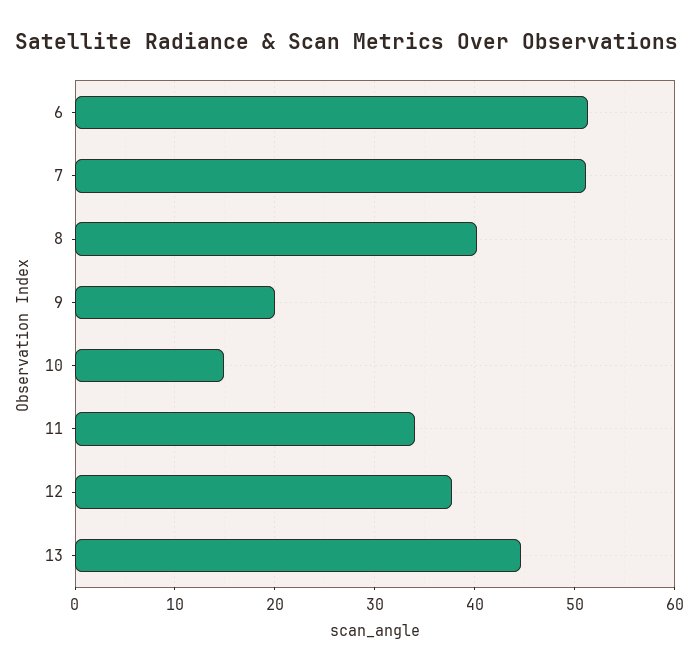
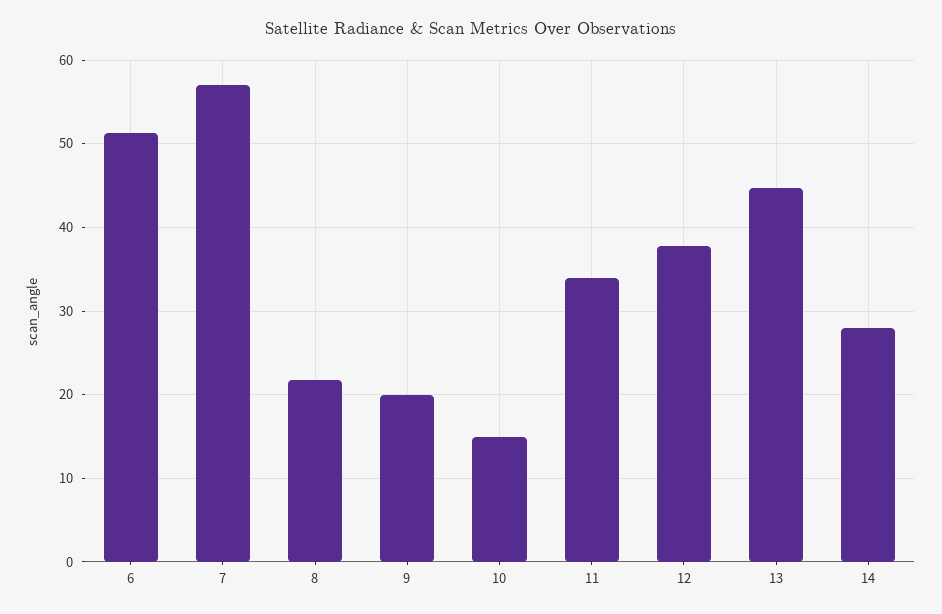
  {
    "6": 51,
-   "7": 51,
+   "7": 57,
-   "8": 40,
+   "8": 22,
    "9": 20,
    "10": 15,
    "11": 34,
    "12": 38,
-   "13": 45
+   "13": 45,
+   "14": 28
  }

